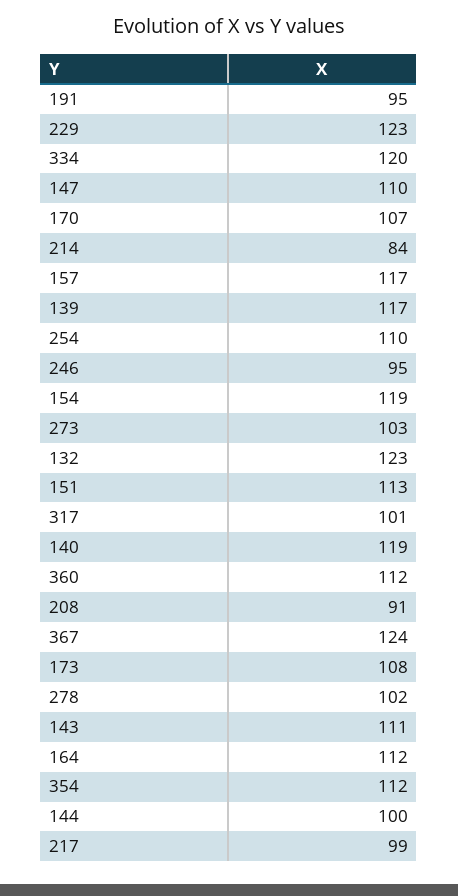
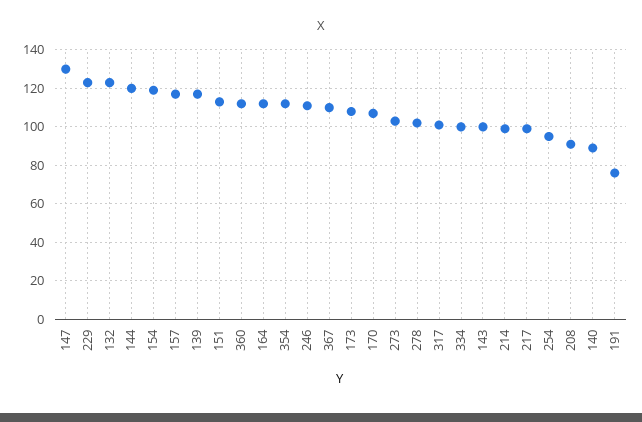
  {
-   "191": 95,
+   "191": 75,
    "229": 123,
-   "334": 120,
+   "334": 100,
-   "147": 110,
+   "147": 130,
    "170": 107,
-   "214": 84,
+   "214": 100,
    "157": 117,
    "139": 117,
-   "254": 110,
+   "254": 95,
-   "246": 95,
+   "246": 110,
    "154": 119,
    "273": 103,
    "132": 123,
    "151": 113,
    "317": 101,
-   "140": 119,
+   "140": 90,
    "360": 112,
    "208": 91,
-   "367": 124,
+   "367": 110,
    "173": 108,
    "278": 102,
-   "143": 111,
+   "143": 100,
    "164": 112,
    "354": 112,
-   "144": 100,
+   "144": 120,
    "217": 99
  }

